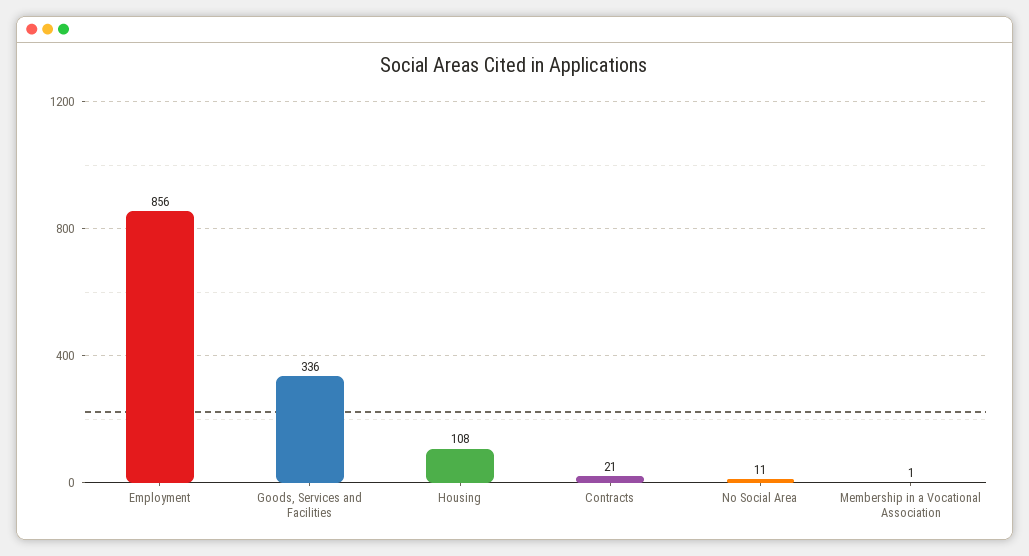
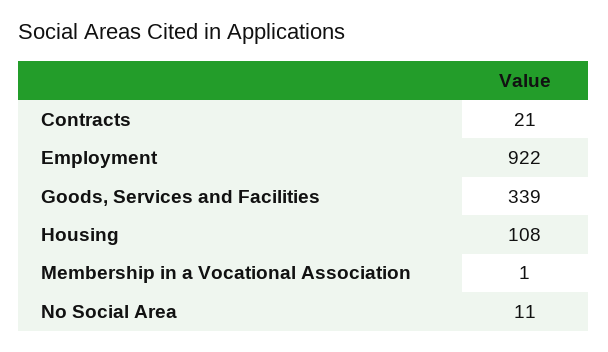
  {
-   "Employment": 856,
+   "Employment": 922,
-   "Goods, Services and Facilities": 336,
+   "Goods, Services and Facilities": 339,
    "Housing": 108,
    "Contracts": 21,
    "No Social Area": 11,
    "Membership in a Vocational Association": 1
  }

